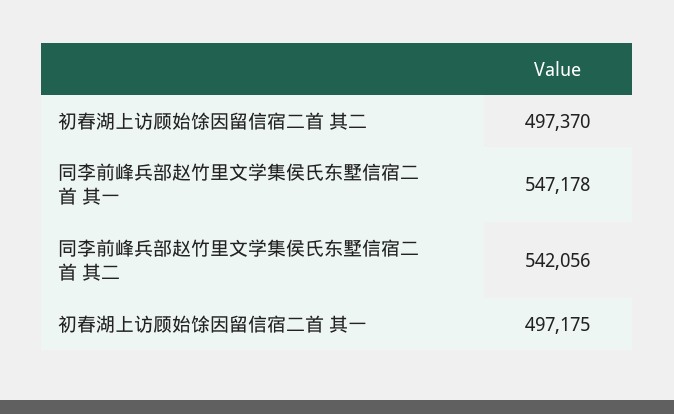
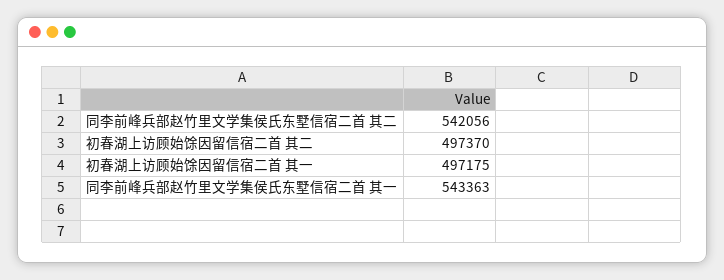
  {
    "初春湖上访顾始馀因留信宿二首 其二": 497370,
-   "同李前峰兵部赵竹里文学集侯氏东墅信宿二首 其一": 547178,
+   "同李前峰兵部赵竹里文学集侯氏东墅信宿二首 其一": 543363,
    "同李前峰兵部赵竹里文学集侯氏东墅信宿二首 其二": 542056,
    "初春湖上访顾始馀因留信宿二首 其一": 497175
  }

